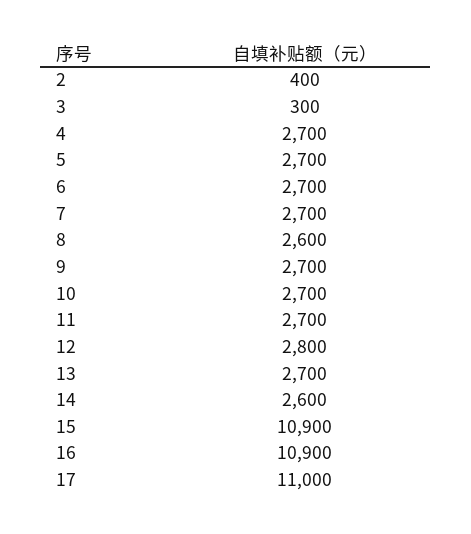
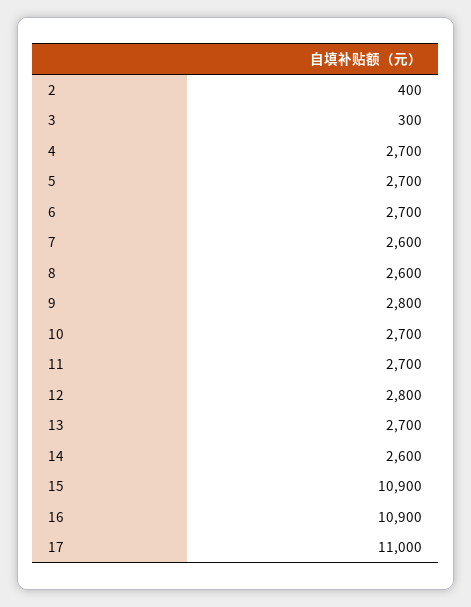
  {
    "2": 400,
    "3": 300,
    "4": 2700,
    "5": 2700,
    "6": 2700,
-   "7": 2700,
+   "7": 2600,
    "8": 2600,
-   "9": 2700,
+   "9": 2800,
    "10": 2700,
    "11": 2700,
    "12": 2800,
    "13": 2700,
    "14": 2600,
    "15": 10900,
    "16": 10900,
    "17": 11000
  }

